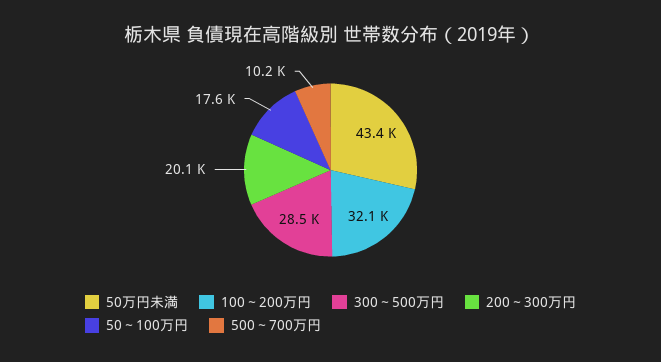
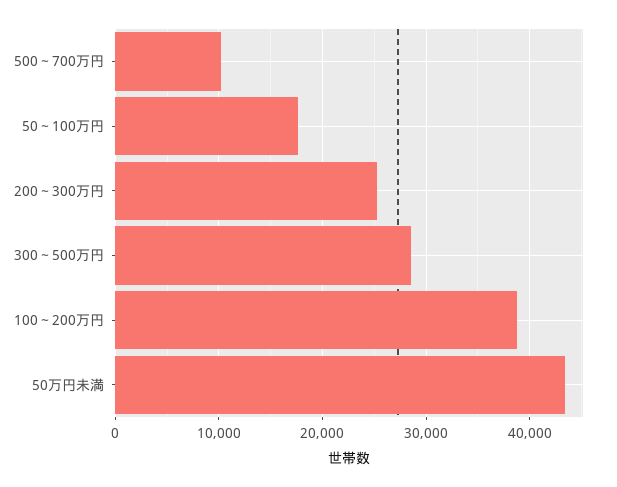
  {
    "50万円未満": 43400,
-   "100～200万円": 32100,
+   "100～200万円": 39000,
    "300～500万円": 28500,
-   "200～300万円": 20100,
+   "200～300万円": 25000,
    "50～100万円": 17600,
    "500～700万円": 10200
  }

